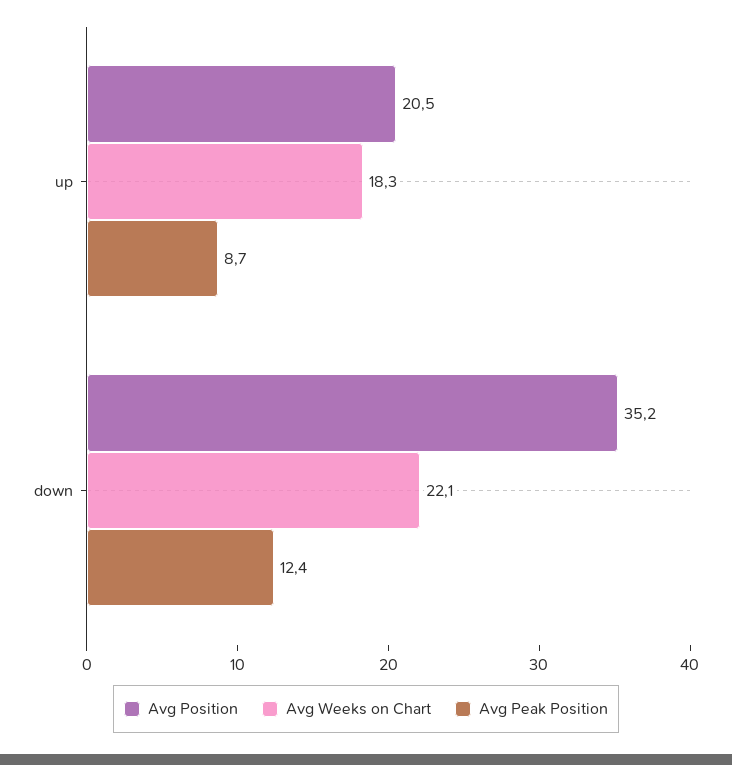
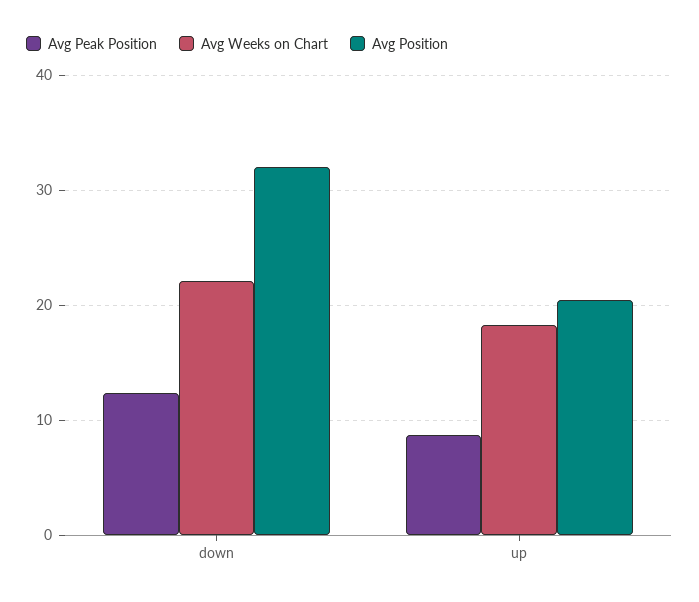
  {
    "Avg Position": {
      "up": 20.5,
-     "down": 35.2
+     "down": 32
    },
    "Avg Weeks on Chart": {
      "up": 18.3,
      "down": 22.1
    },
    "Avg Peak Position": {
      "up": 8.7,
      "down": 12.4
    }
  }

